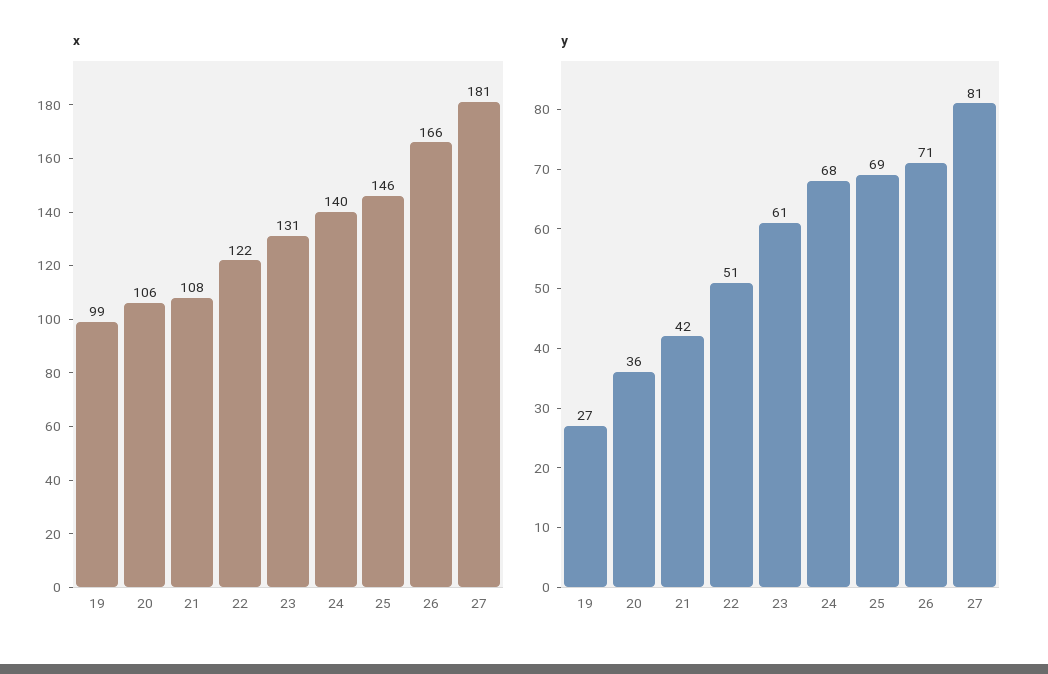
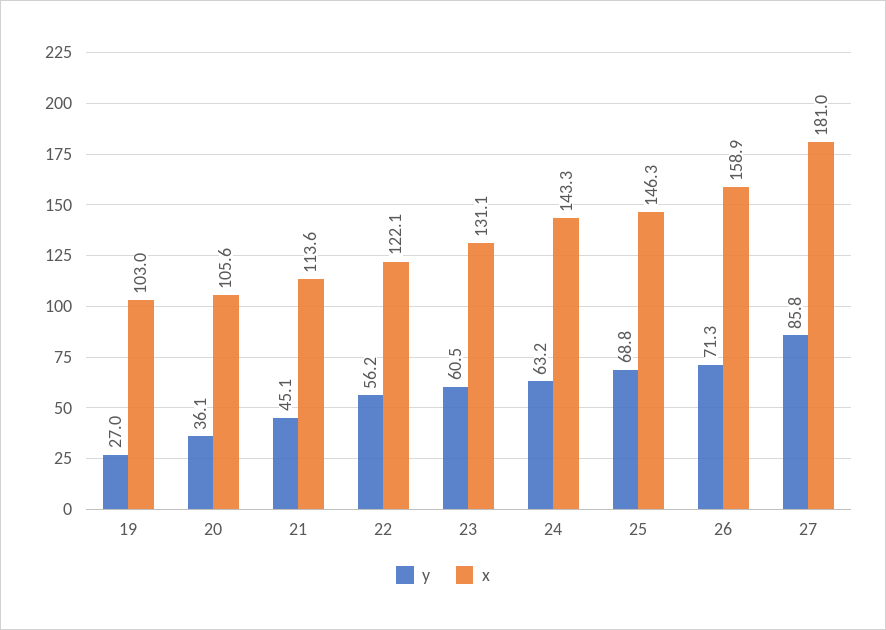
  {
    "x": {
-     "19": 99,
+     "19": 103,
      "20": 105.6,
-     "21": 108,
+     "21": 113.6,
      "22": 122.1,
      "23": 131.1,
-     "24": 140,
+     "24": 143.3,
      "25": 146.3,
-     "26": 166,
+     "26": 158.9,
      "27": 181
    },
    "y": {
      "19": 27,
      "20": 36.1,
-     "21": 42,
+     "21": 45.1,
-     "22": 51,
+     "22": 56.2,
      "23": 60.5,
-     "24": 68,
+     "24": 63.2,
      "25": 68.8,
      "26": 71.3,
-     "27": 81
+     "27": 85.8
    }
  }

